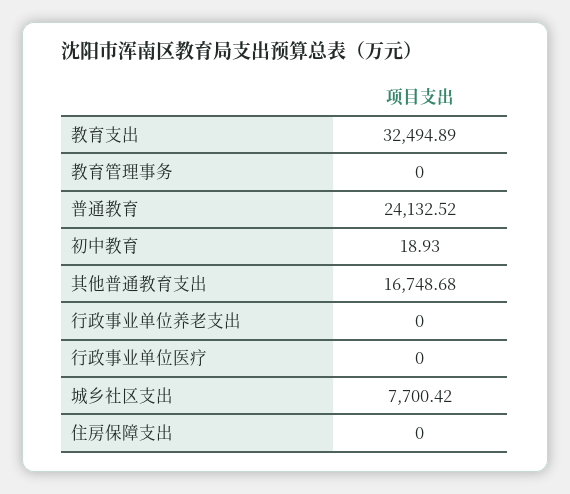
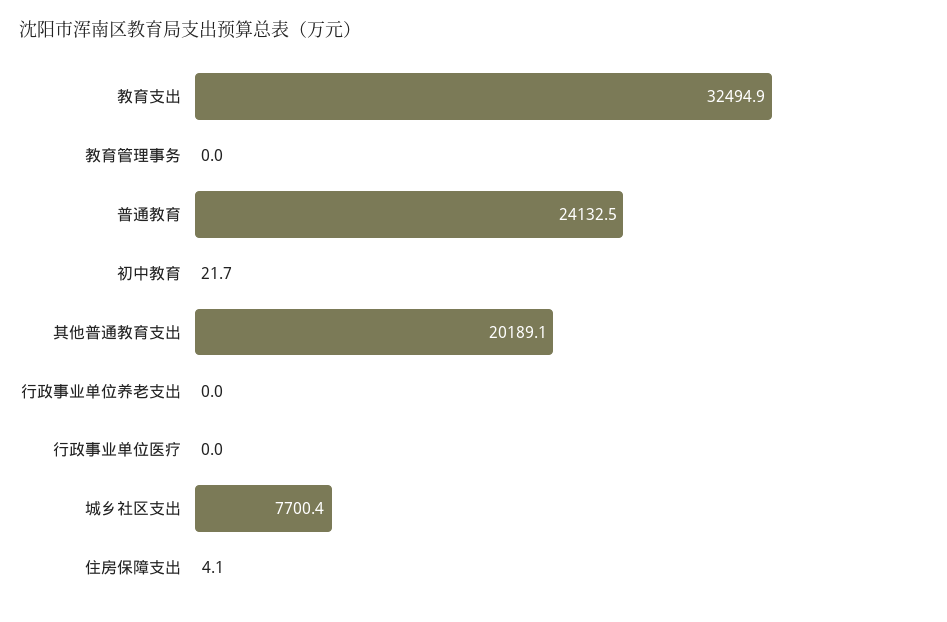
  {
    "教育支出": 32494.89,
    "教育管理事务": 0,
    "普通教育": 24132.52,
-   "初中教育": 18.93,
+   "初中教育": 21.7,
-   "其他普通教育支出": 16748.68,
+   "其他普通教育支出": 20189.1,
    "行政事业单位养老支出": 0,
    "行政事业单位医疗": 0,
    "城乡社区支出": 7700.42,
-   "住房保障支出": 0
+   "住房保障支出": 4.1
  }

